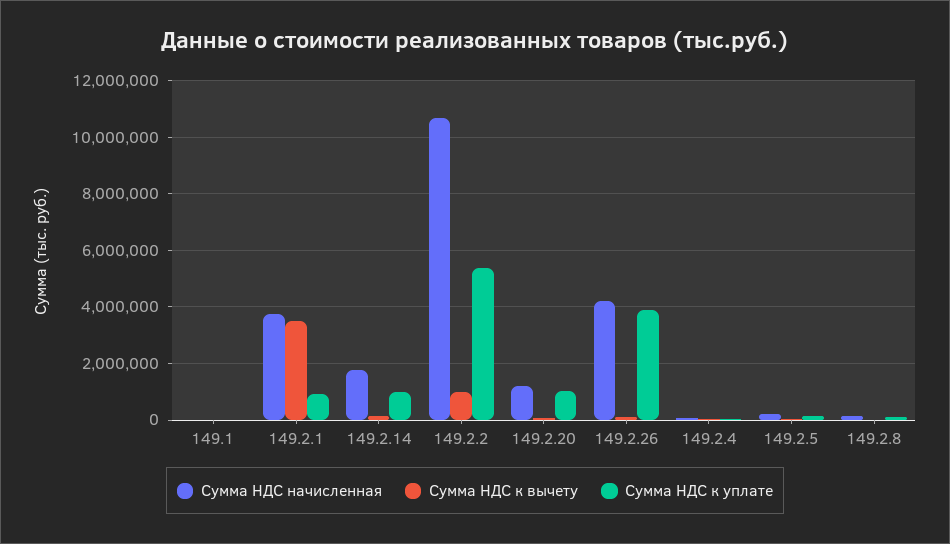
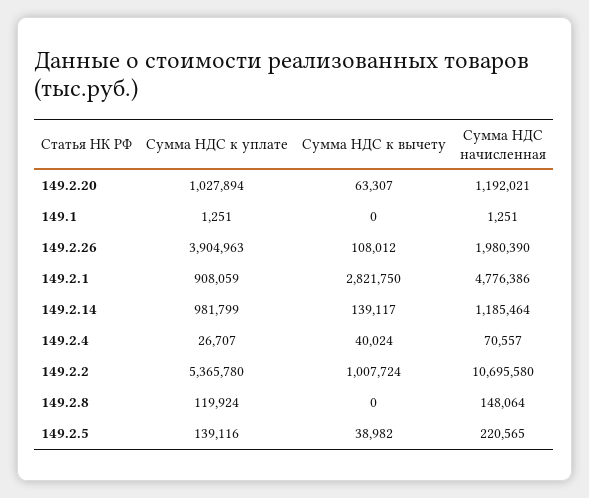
  {
    "Сумма НДС начисленная": {
      "149.1": 1251,
-     "149.2.1": 3750000,
+     "149.2.1": 4776386,
-     "149.2.14": 1750000,
+     "149.2.14": 1185464,
      "149.2.2": 10695580,
      "149.2.20": 1192021,
-     "149.2.26": 4250000,
+     "149.2.26": 1980390,
      "149.2.4": 70557,
      "149.2.5": 220565,
      "149.2.8": 148064
    },
    "Сумма НДС к вычету": {
      "149.1": 0,
-     "149.2.1": 3500000,
+     "149.2.1": 2821750,
      "149.2.14": 139117,
      "149.2.2": 1007724,
      "149.2.20": 63307,
      "149.2.26": 108012,
      "149.2.4": 40024,
      "149.2.5": 38982,
      "149.2.8": 0
    },
    "Сумма НДС к уплате": {
      "149.1": 1251,
      "149.2.1": 908059,
      "149.2.14": 981799,
      "149.2.2": 5365780,
      "149.2.20": 1027894,
      "149.2.26": 3904963,
      "149.2.4": 26707,
      "149.2.5": 139116,
      "149.2.8": 119924
    }
  }

